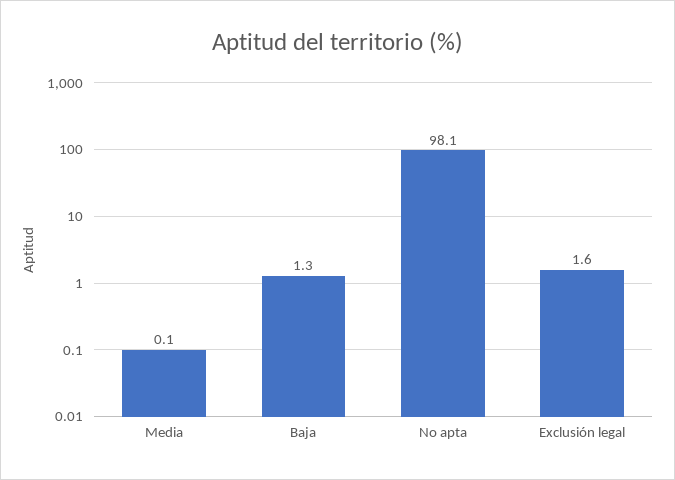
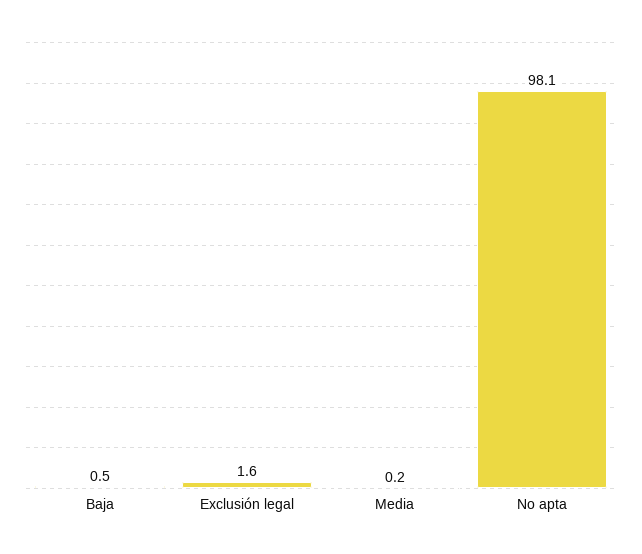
  {
-   "Media": 0.1,
+   "Media": 0.2,
-   "Baja": 1.3,
+   "Baja": 0.5,
    "No apta": 98.1,
    "Exclusión legal": 1.6
  }

